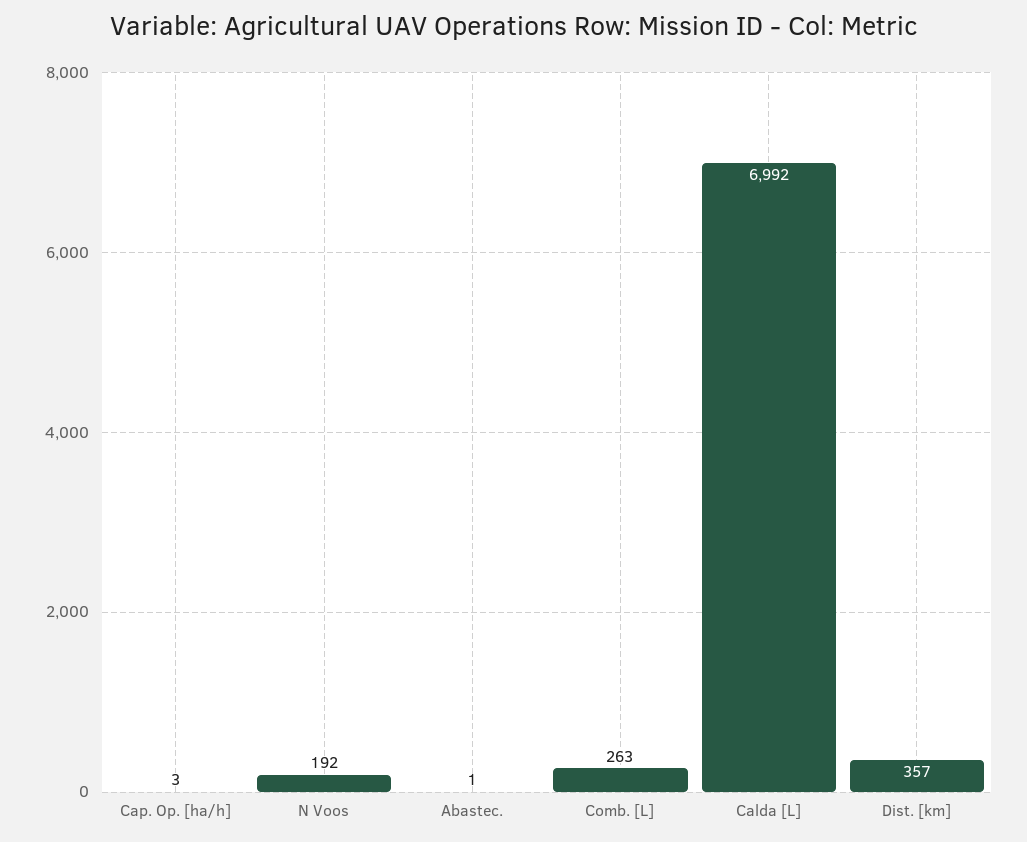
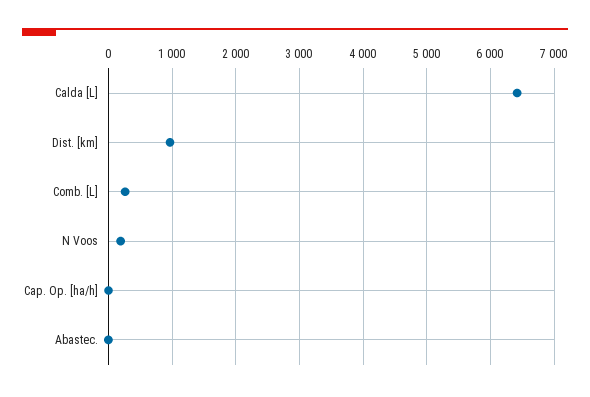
  {
    "Cap. Op. [ha/h]": 3,
    "N Voos": 192,
    "Abastec.": 1,
    "Comb. [L]": 263,
-   "Calda [L]": 6992,
+   "Calda [L]": 6400,
-   "Dist. [km]": 357
+   "Dist. [km]": 1000
  }

